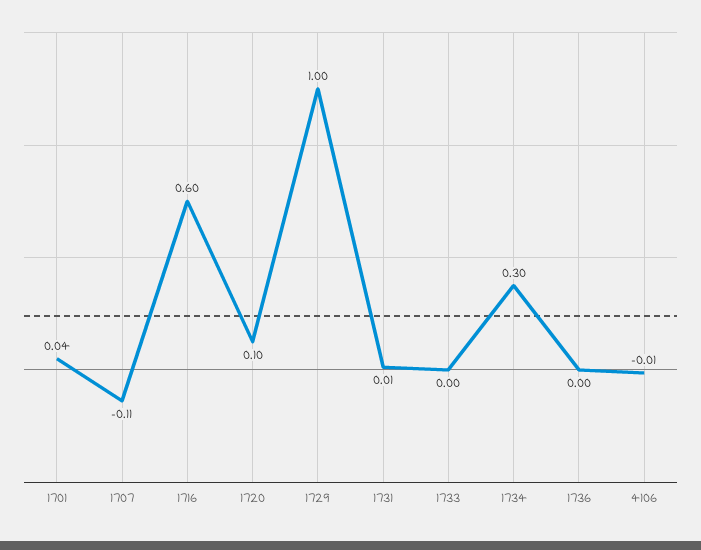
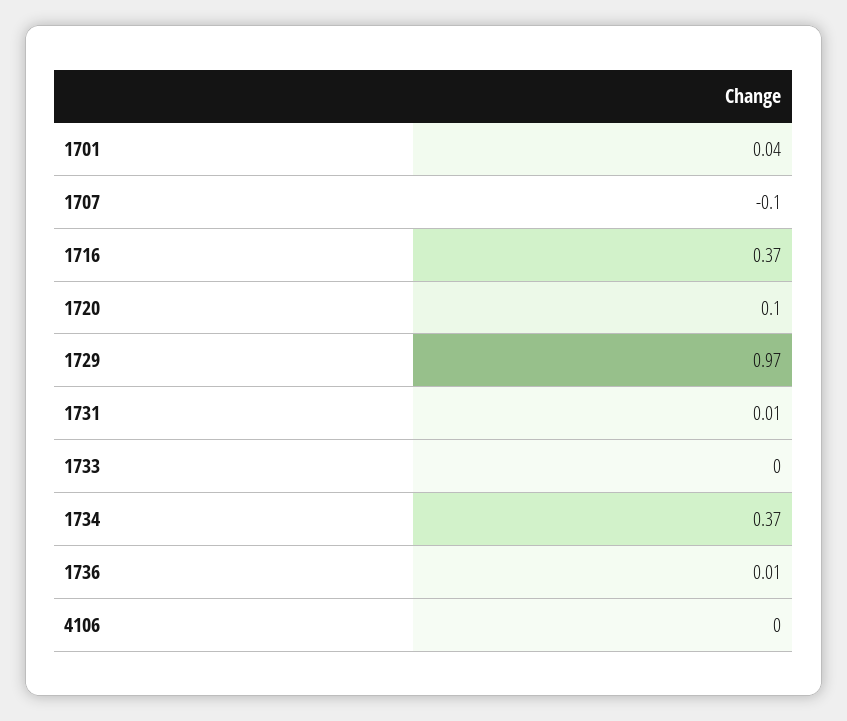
  {
    "1701": 0.04,
-   "1707": -0.11,
+   "1707": -0.1,
-   "1716": 0.6,
+   "1716": 0.37,
    "1720": 0.1,
-   "1729": 1,
+   "1729": 0.97,
    "1731": 0.01,
    "1733": 0,
-   "1734": 0.3,
+   "1734": 0.37,
-   "1736": 0,
+   "1736": 0.01,
-   "4106": -0.01
+   "4106": 0
  }

